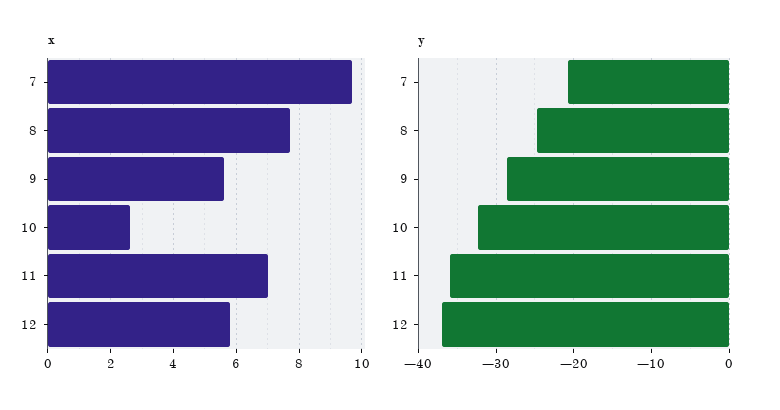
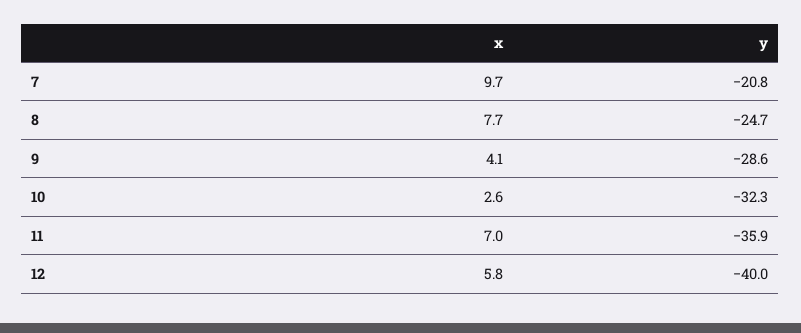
  {
    "x": {
      "7": 9.7,
      "8": 7.7,
-     "9": 5.5,
+     "9": 4.1,
      "10": 2.6,
      "11": 7,
      "12": 5.8
    },
    "y": {
      "7": -20.8,
      "8": -24.7,
      "9": -28.6,
      "10": -32.3,
      "11": -35.9,
-     "12": -37
+     "12": -40
    }
  }

